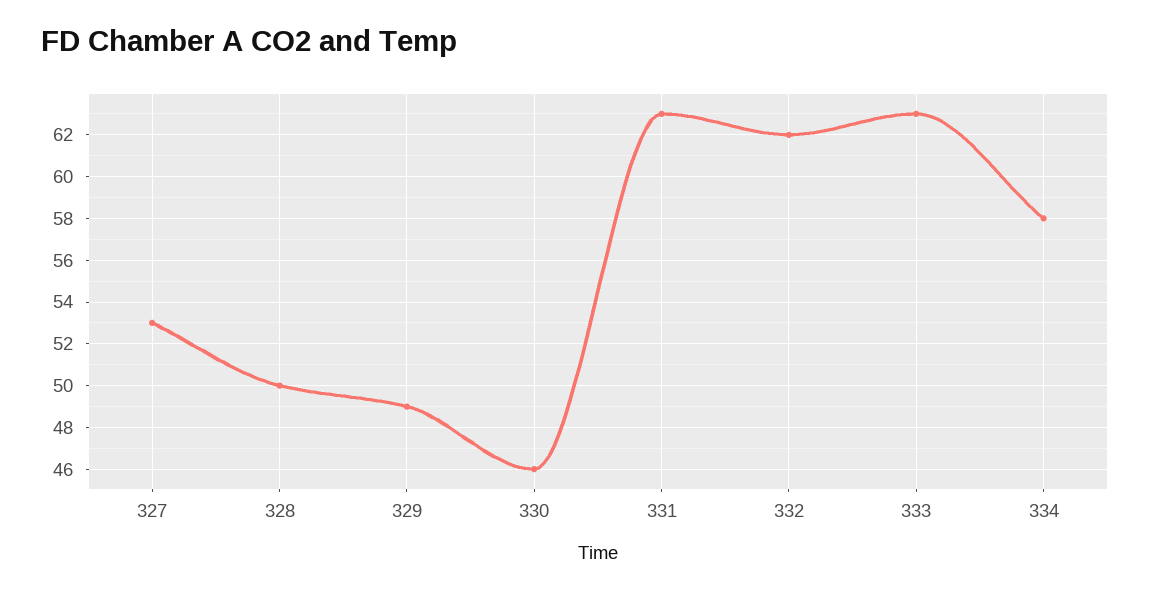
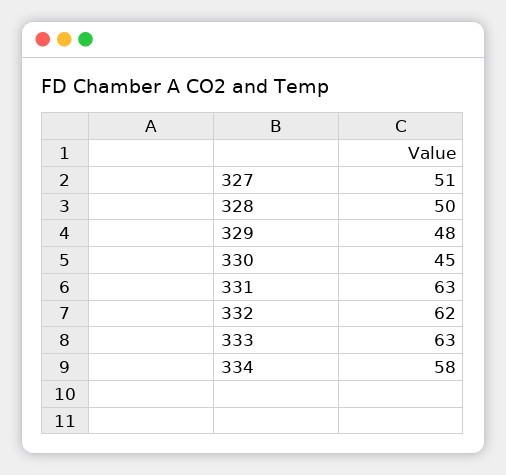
  {
-   "327": 53,
+   "327": 51,
    "328": 50,
-   "329": 49,
+   "329": 48,
-   "330": 46,
+   "330": 45,
    "331": 63,
    "332": 62,
    "333": 63,
    "334": 58
  }

